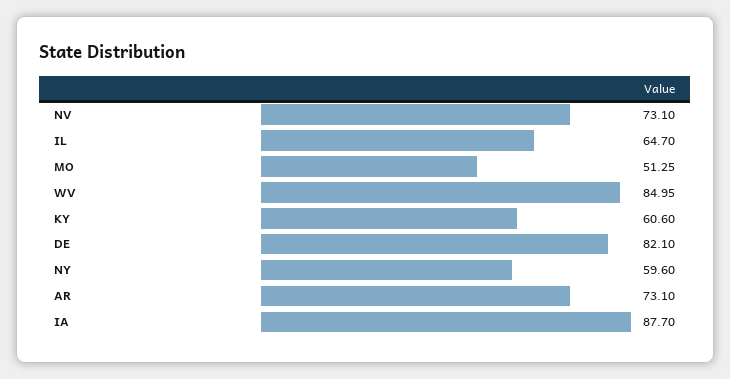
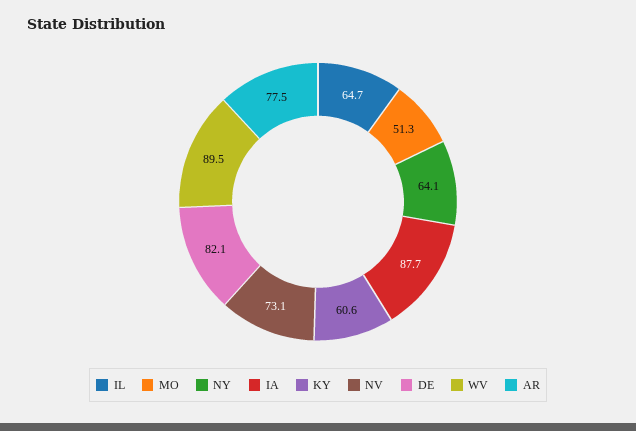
  {
    "NV": 73.1,
    "IL": 64.7,
    "MO": 51.25,
-   "WV": 84.95,
+   "WV": 89.5,
    "KY": 60.6,
    "DE": 82.1,
-   "NY": 59.6,
+   "NY": 64.1,
-   "AR": 73.1,
+   "AR": 77.5,
    "IA": 87.7
  }

